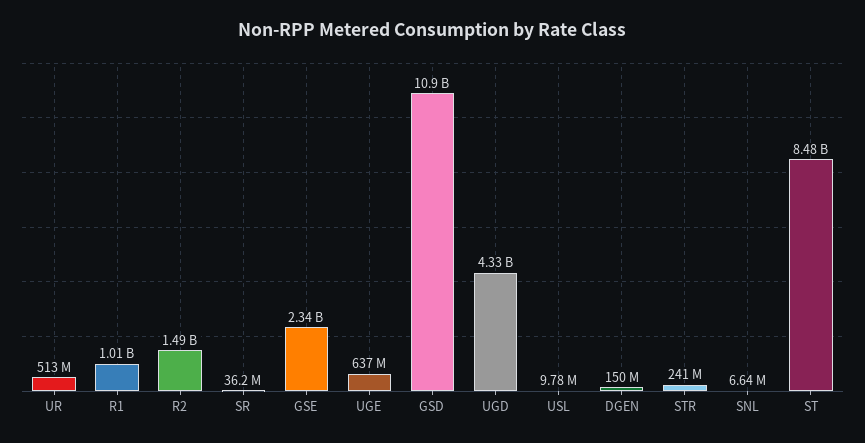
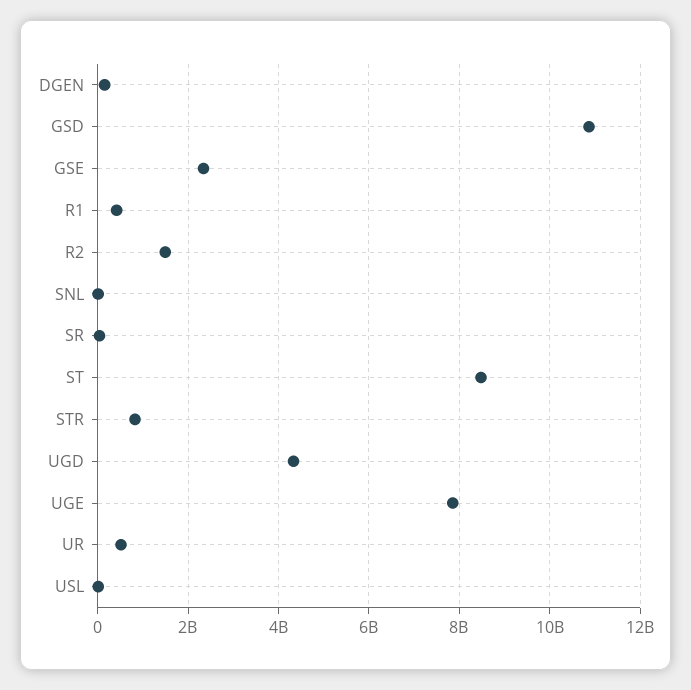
  {
    "UR": 513000000,
-   "R1": 1010000000,
+   "R1": 400000000,
    "R2": 1490000000,
    "SR": 36200000,
    "GSE": 2340000000,
-   "UGE": 637000000,
+   "UGE": 7800000000,
    "GSD": 10900000000,
    "UGD": 4330000000,
    "USL": 9780000,
    "DGEN": 150000000,
-   "STR": 241000000,
+   "STR": 800000000,
    "SNL": 6640000,
    "ST": 8480000000
  }

